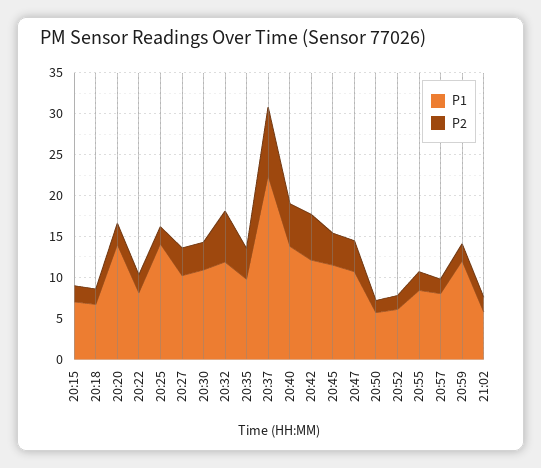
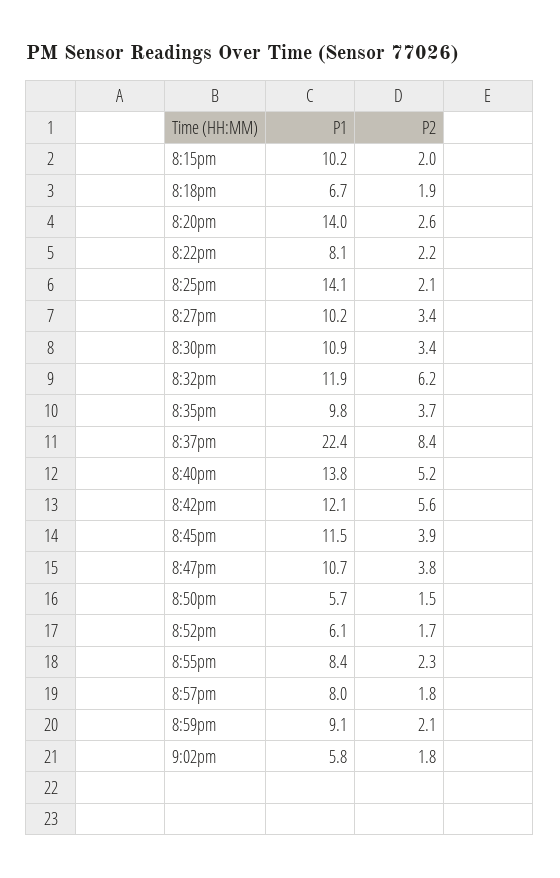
  {
    "P1": {
-     "20:15": 7,
+     "20:15": 10.2,
      "20:18": 6.7,
      "20:20": 14,
      "20:22": 8.1,
      "20:25": 14.1,
      "20:27": 10.2,
      "20:30": 10.9,
      "20:32": 11.9,
      "20:35": 9.8,
      "20:37": 22.4,
      "20:40": 13.8,
      "20:42": 12.1,
      "20:45": 11.5,
      "20:47": 10.7,
      "20:50": 5.7,
      "20:52": 6.1,
      "20:55": 8.4,
      "20:57": 8,
-     "20:59": 12,
+     "20:59": 9.1,
      "21:02": 5.8
    },
    "P2": {
      "20:15": 2,
      "20:18": 1.9,
      "20:20": 2.6,
      "20:22": 2.2,
      "20:25": 2.1,
      "20:27": 3.4,
      "20:30": 3.4,
      "20:32": 6.2,
      "20:35": 3.7,
      "20:37": 8.4,
      "20:40": 5.2,
      "20:42": 5.6,
      "20:45": 3.9,
      "20:47": 3.8,
      "20:50": 1.5,
      "20:52": 1.7,
      "20:55": 2.3,
      "20:57": 1.8,
      "20:59": 2.1,
      "21:02": 1.8
    }
  }

